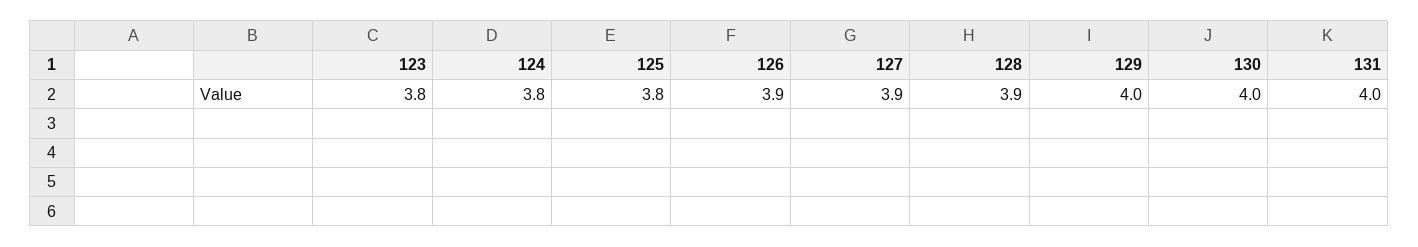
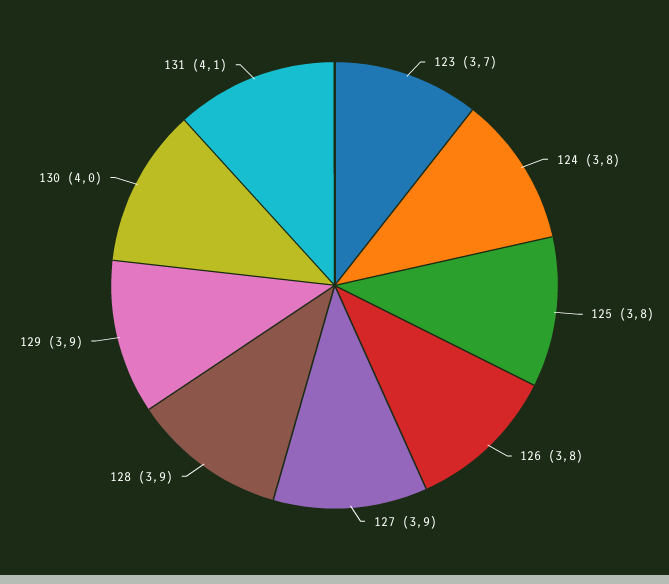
  {
-   "123": 3.8,
+   "123": 3.7,
    "124": 3.8,
    "125": 3.8,
-   "126": 3.9,
+   "126": 3.8,
    "127": 3.9,
    "128": 3.9,
-   "129": 4,
+   "129": 3.9,
    "130": 4,
-   "131": 4
+   "131": 4.1
  }

